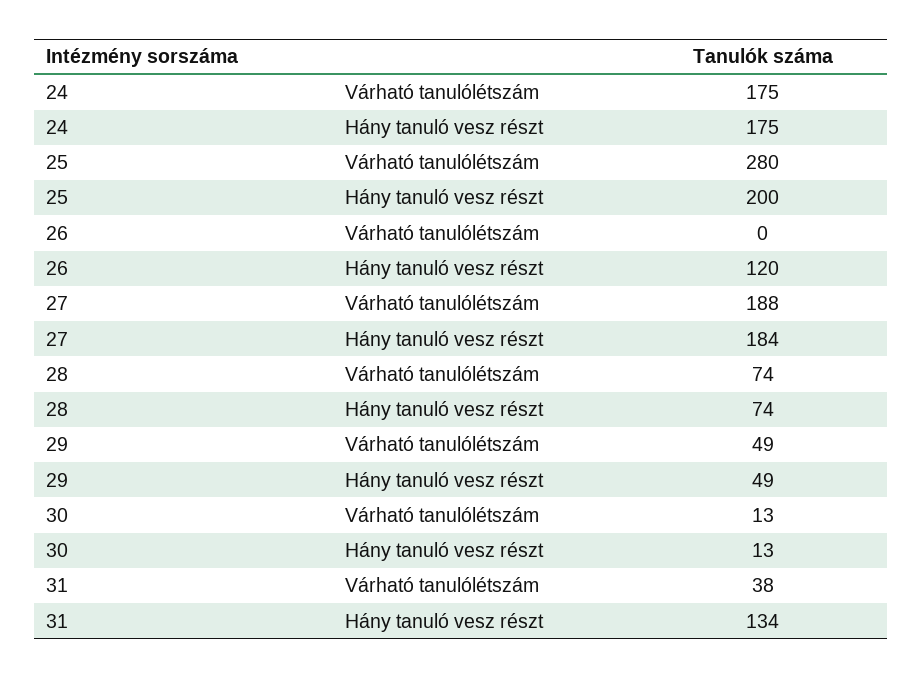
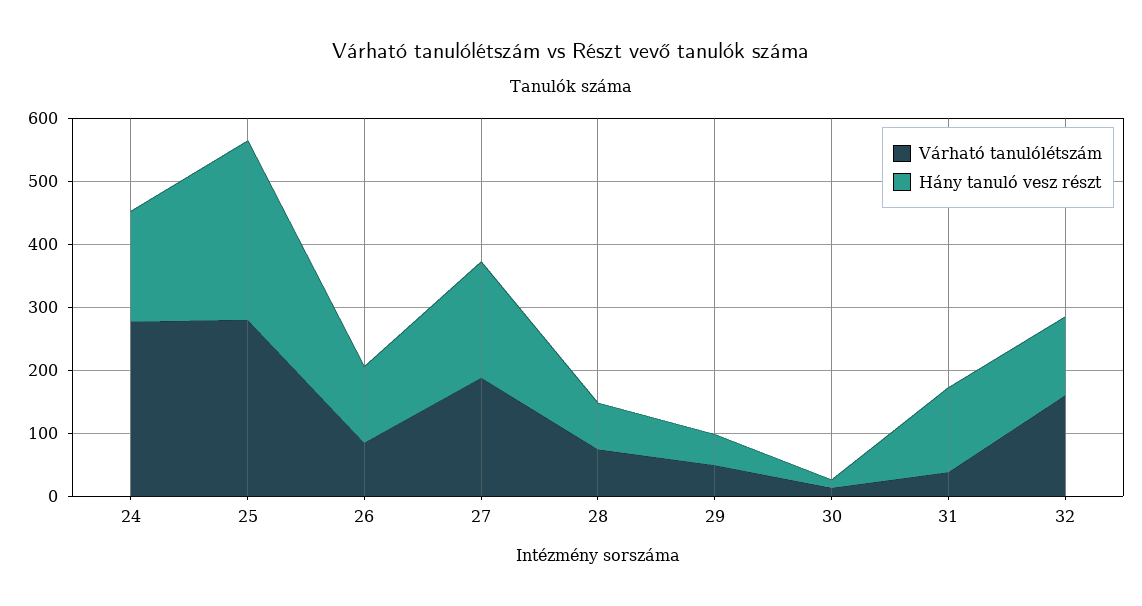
  {
    "Várható tanulólétszám": {
-     "24": 175,
+     "24": 280,
      "25": 280,
-     "26": 0,
+     "26": 80,
      "27": 188,
      "28": 74,
      "29": 49,
      "30": 13,
-     "31": 38
+     "31": 38,
+     "32": 160
    },
    "Hány tanuló vesz részt": {
      "24": 175,
-     "25": 200,
+     "25": 280,
      "26": 120,
      "27": 184,
      "28": 74,
      "29": 49,
      "30": 13,
-     "31": 134
+     "31": 134,
+     "32": 120
    }
  }

